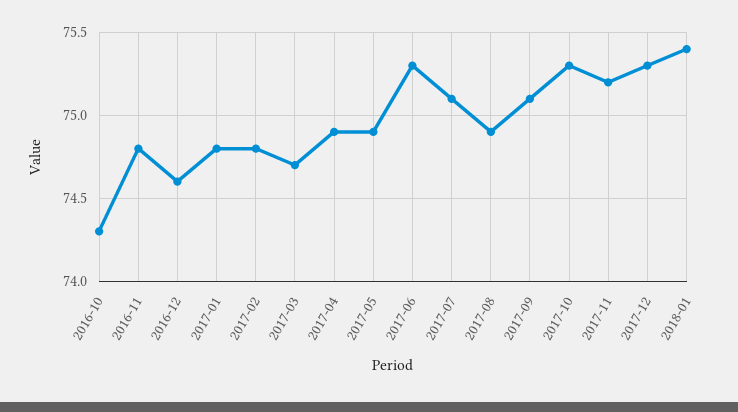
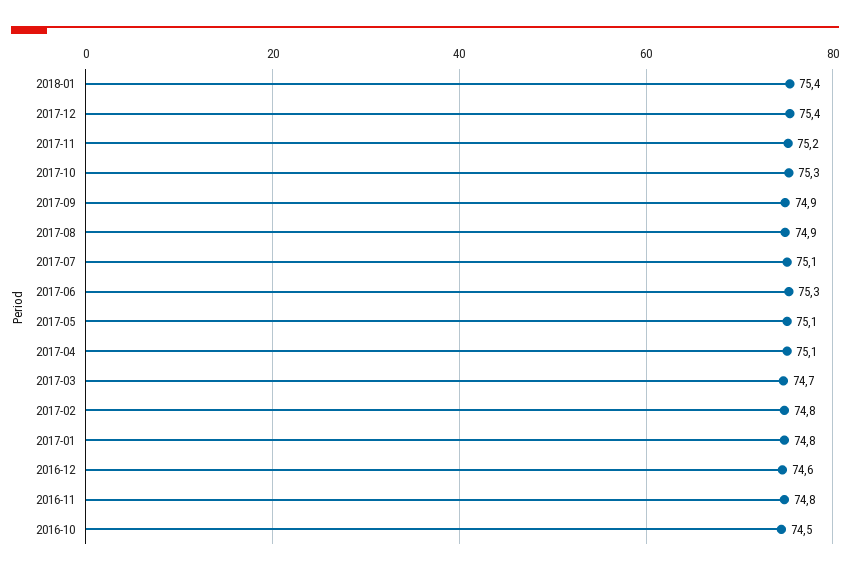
  {
-   "2016-10": 74.3,
+   "2016-10": 74.5,
    "2016-11": 74.8,
    "2016-12": 74.6,
    "2017-01": 74.8,
    "2017-02": 74.8,
    "2017-03": 74.7,
-   "2017-04": 74.9,
+   "2017-04": 75.1,
-   "2017-05": 74.9,
+   "2017-05": 75.1,
    "2017-06": 75.3,
    "2017-07": 75.1,
    "2017-08": 74.9,
-   "2017-09": 75.1,
+   "2017-09": 74.9,
    "2017-10": 75.3,
    "2017-11": 75.2,
-   "2017-12": 75.3,
+   "2017-12": 75.4,
    "2018-01": 75.4
  }

